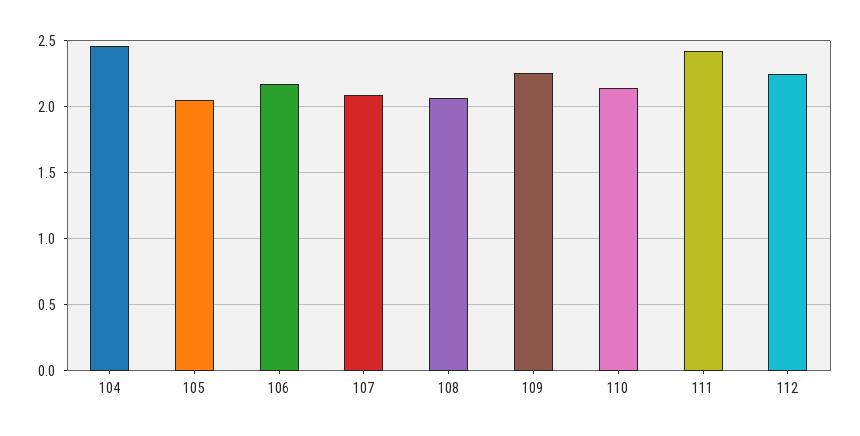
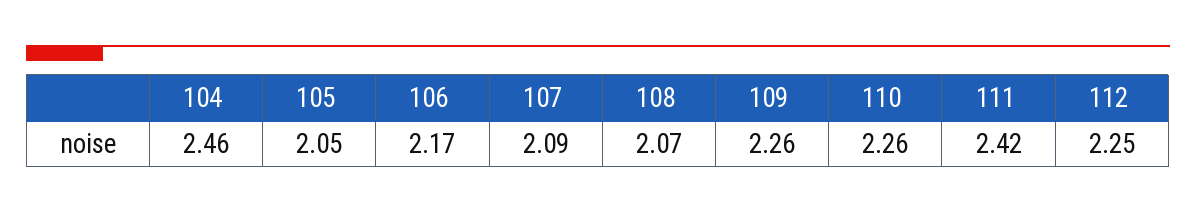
  {
    "104": 2.46,
    "105": 2.05,
    "106": 2.17,
    "107": 2.09,
    "108": 2.07,
    "109": 2.26,
-   "110": 2.15,
+   "110": 2.26,
    "111": 2.42,
    "112": 2.25
  }

